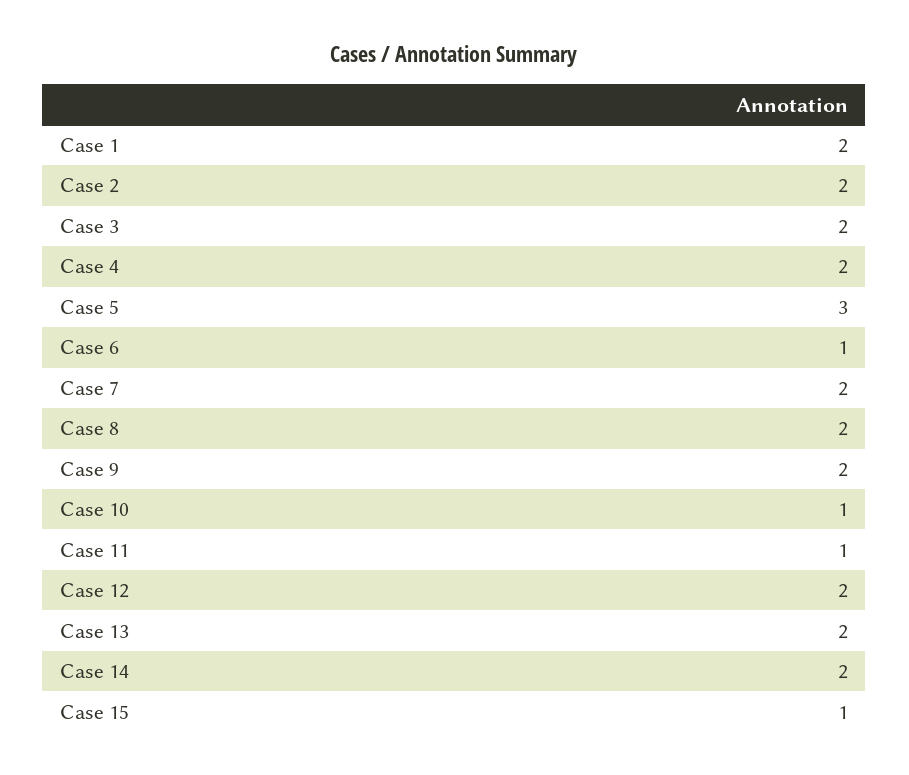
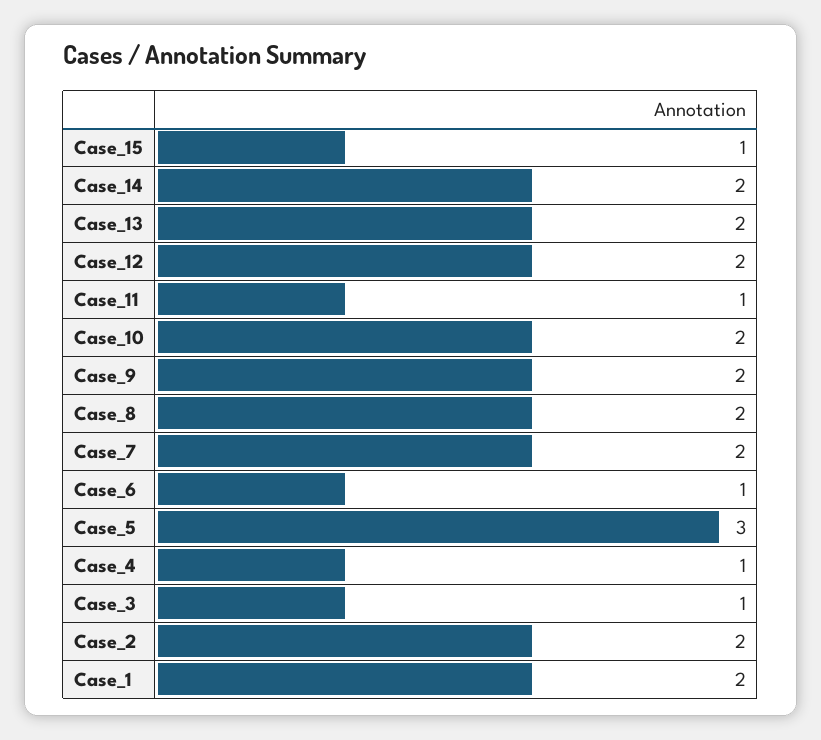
  {
    "Case 1": 2,
    "Case 2": 2,
-   "Case 3": 2,
+   "Case 3": 1,
-   "Case 4": 2,
+   "Case 4": 1,
    "Case 5": 3,
    "Case 6": 1,
    "Case 7": 2,
    "Case 8": 2,
    "Case 9": 2,
-   "Case 10": 1,
+   "Case 10": 2,
    "Case 11": 1,
    "Case 12": 2,
    "Case 13": 2,
    "Case 14": 2,
    "Case 15": 1
  }

